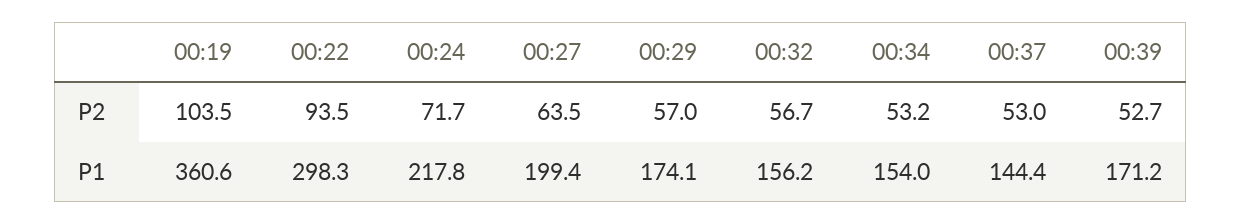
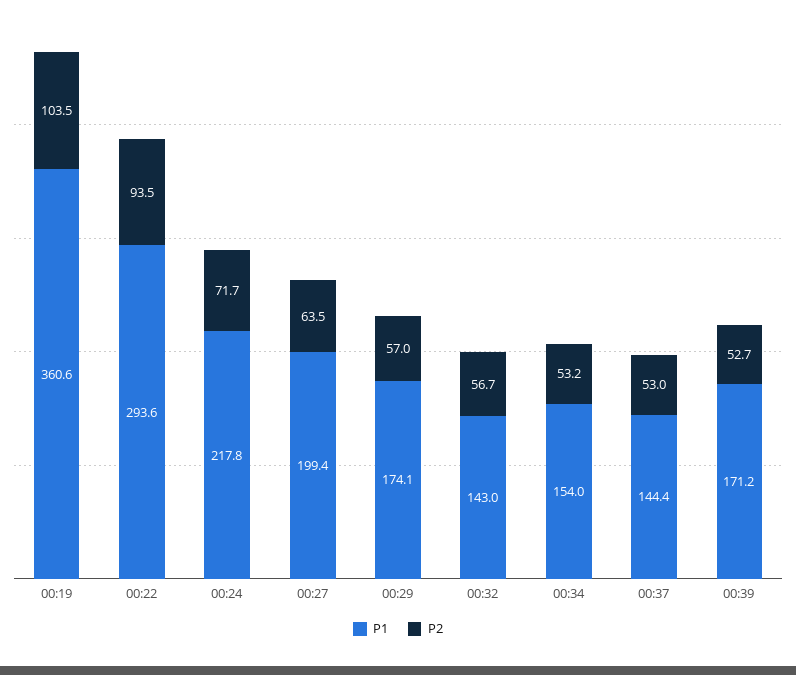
  {
    "P2": {
      "00:19": 103.5,
      "00:22": 93.5,
      "00:24": 71.7,
      "00:27": 63.5,
      "00:29": 57,
      "00:32": 56.7,
      "00:34": 53.2,
      "00:37": 53,
      "00:39": 52.7
    },
    "P1": {
      "00:19": 360.6,
-     "00:22": 298.3,
+     "00:22": 293.6,
      "00:24": 217.8,
      "00:27": 199.4,
      "00:29": 174.1,
-     "00:32": 156.2,
+     "00:32": 143,
      "00:34": 154,
      "00:37": 144.4,
      "00:39": 171.2
    }
  }

